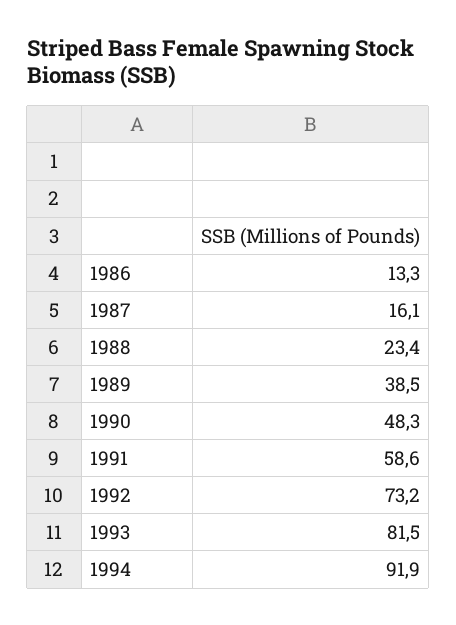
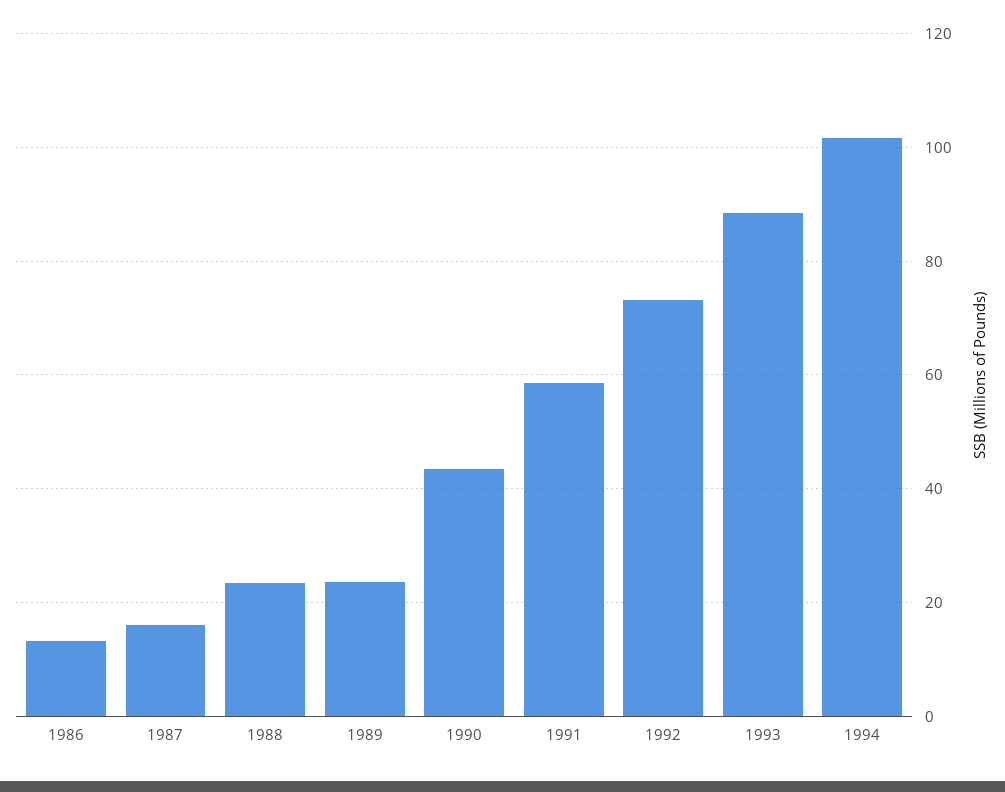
  {
    "1986": 13.3,
    "1987": 16.1,
    "1988": 23.4,
-   "1989": 38.5,
+   "1989": 24,
-   "1990": 48.3,
+   "1990": 44,
    "1991": 58.6,
    "1992": 73.2,
-   "1993": 81.5,
+   "1993": 88,
-   "1994": 91.9
+   "1994": 102
  }

